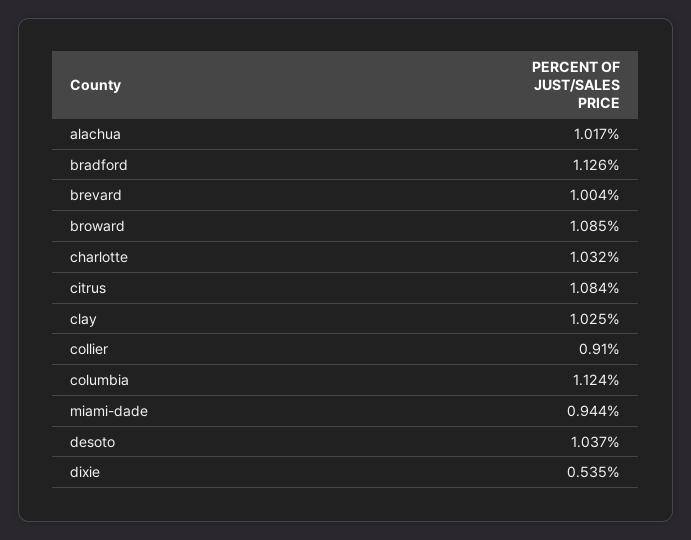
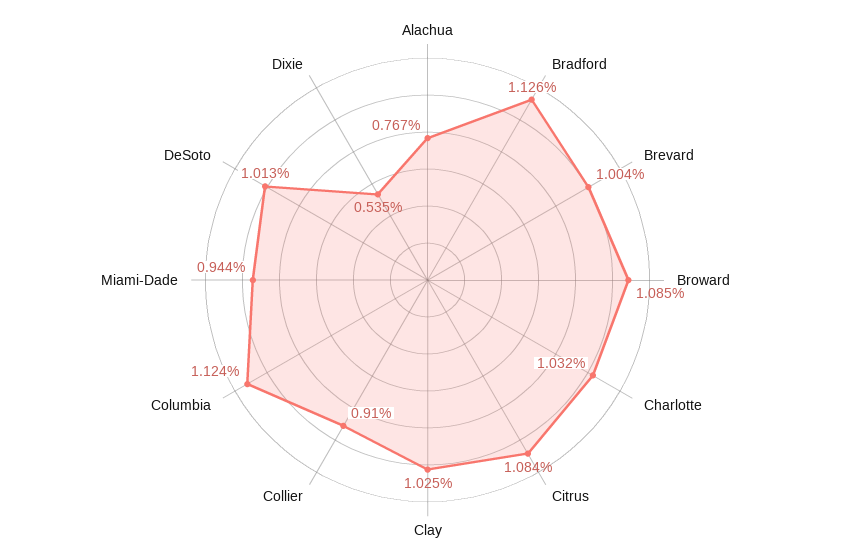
  {
-   "alachua": 1.017,
+   "alachua": 0.767,
    "bradford": 1.126,
    "brevard": 1.004,
    "broward": 1.085,
    "charlotte": 1.032,
    "citrus": 1.084,
    "clay": 1.025,
    "collier": 0.91,
    "columbia": 1.124,
    "miami-dade": 0.944,
-   "desoto": 1.037,
+   "desoto": 1.013,
    "dixie": 0.535
  }

